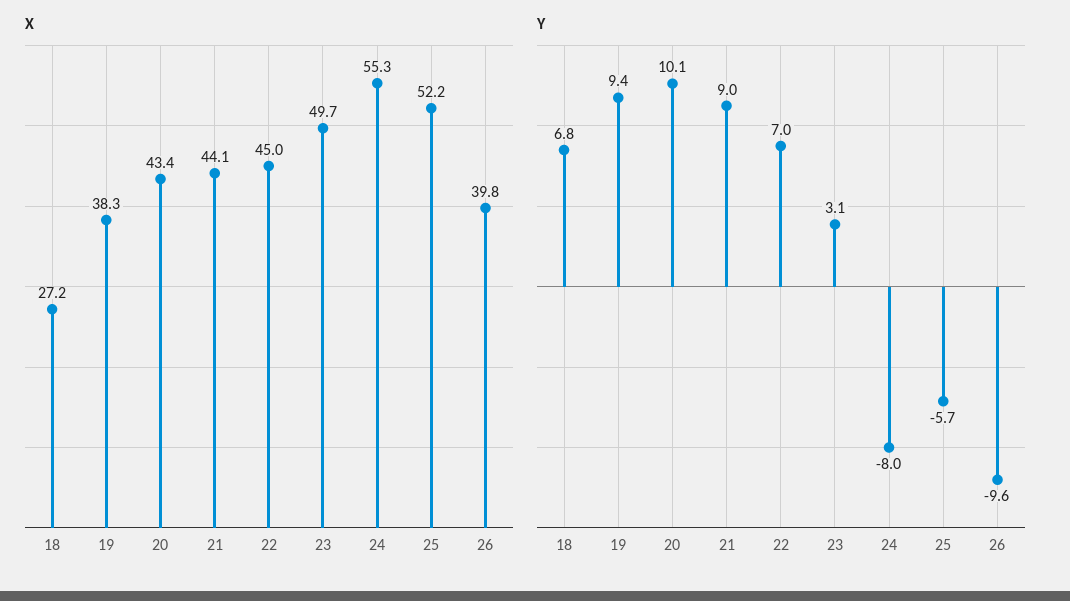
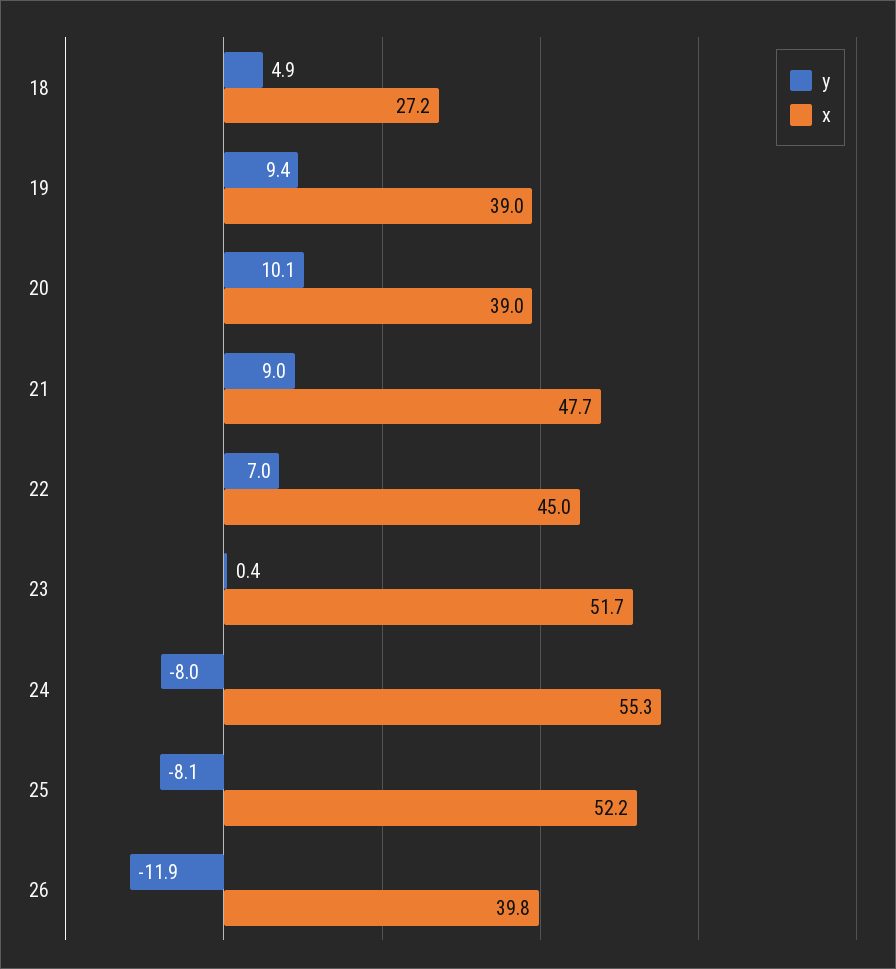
  {
    "X": {
      "18": 27.2,
-     "19": 38.3,
+     "19": 39,
-     "20": 43.4,
+     "20": 39,
-     "21": 44.1,
+     "21": 47.7,
      "22": 45,
-     "23": 49.7,
+     "23": 51.7,
      "24": 55.3,
      "25": 52.2,
      "26": 39.8
    },
    "Y": {
-     "18": 6.8,
+     "18": 4.9,
      "19": 9.4,
      "20": 10.1,
      "21": 9,
      "22": 7,
-     "23": 3.1,
+     "23": 0.4,
      "24": -8,
-     "25": -5.7,
+     "25": -8.1,
-     "26": -9.6
+     "26": -11.9
    }
  }

